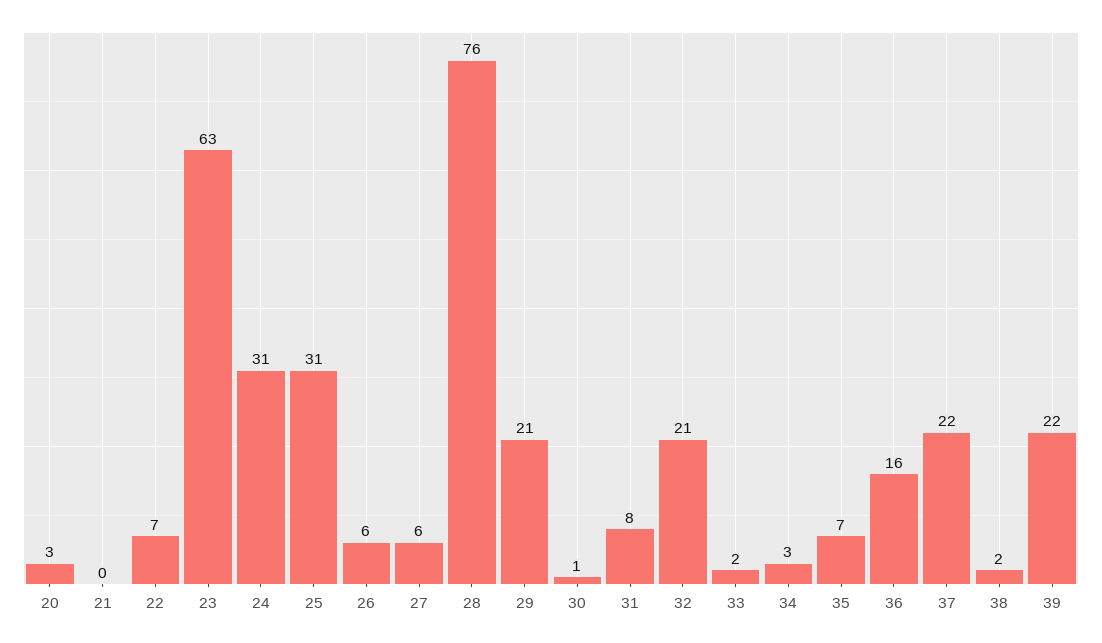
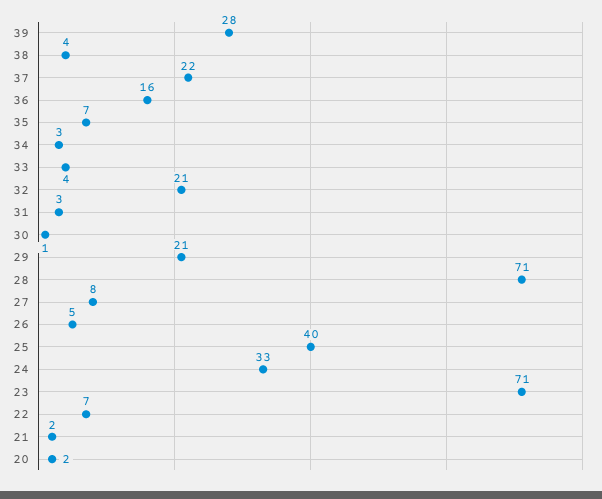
  {
-   "20": 3,
+   "20": 2,
-   "21": 0,
+   "21": 2,
    "22": 7,
-   "23": 63,
+   "23": 71,
-   "24": 31,
+   "24": 33,
-   "25": 31,
+   "25": 40,
-   "26": 6,
+   "26": 5,
-   "27": 6,
+   "27": 8,
-   "28": 76,
+   "28": 71,
    "29": 21,
    "30": 1,
-   "31": 8,
+   "31": 3,
    "32": 21,
-   "33": 2,
+   "33": 4,
    "34": 3,
    "35": 7,
    "36": 16,
    "37": 22,
-   "38": 2,
+   "38": 4,
-   "39": 22
+   "39": 28
  }

